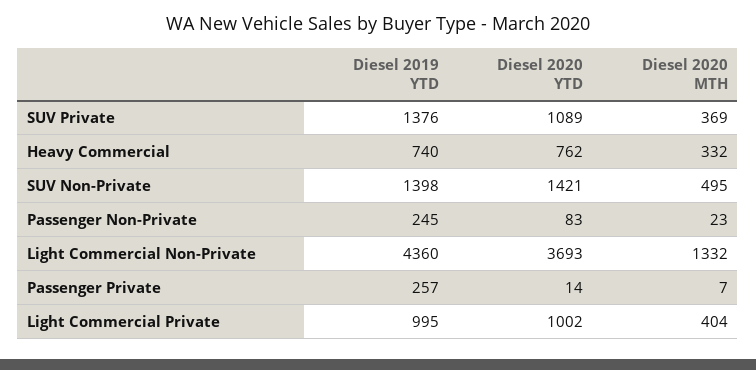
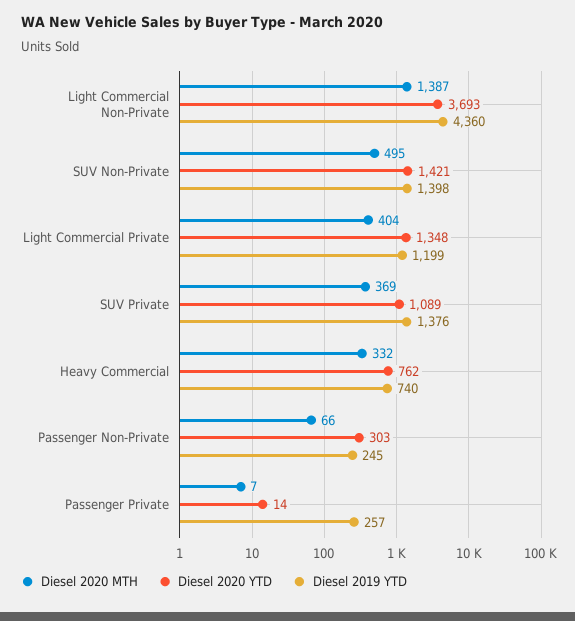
  {
    "Diesel 2019 YTD": {
      "SUV Private": 1376,
      "Heavy Commercial": 740,
      "SUV Non-Private": 1398,
      "Passenger Non-Private": 245,
      "Light Commercial Non-Private": 4360,
      "Passenger Private": 257,
-     "Light Commercial Private": 995
+     "Light Commercial Private": 1199
    },
    "Diesel 2020 YTD": {
      "SUV Private": 1089,
      "Heavy Commercial": 762,
      "SUV Non-Private": 1421,
-     "Passenger Non-Private": 83,
+     "Passenger Non-Private": 303,
      "Light Commercial Non-Private": 3693,
      "Passenger Private": 14,
-     "Light Commercial Private": 1002
+     "Light Commercial Private": 1348
    },
    "Diesel 2020 MTH": {
      "SUV Private": 369,
      "Heavy Commercial": 332,
      "SUV Non-Private": 495,
-     "Passenger Non-Private": 23,
+     "Passenger Non-Private": 66,
-     "Light Commercial Non-Private": 1332,
+     "Light Commercial Non-Private": 1387,
      "Passenger Private": 7,
      "Light Commercial Private": 404
    }
  }

